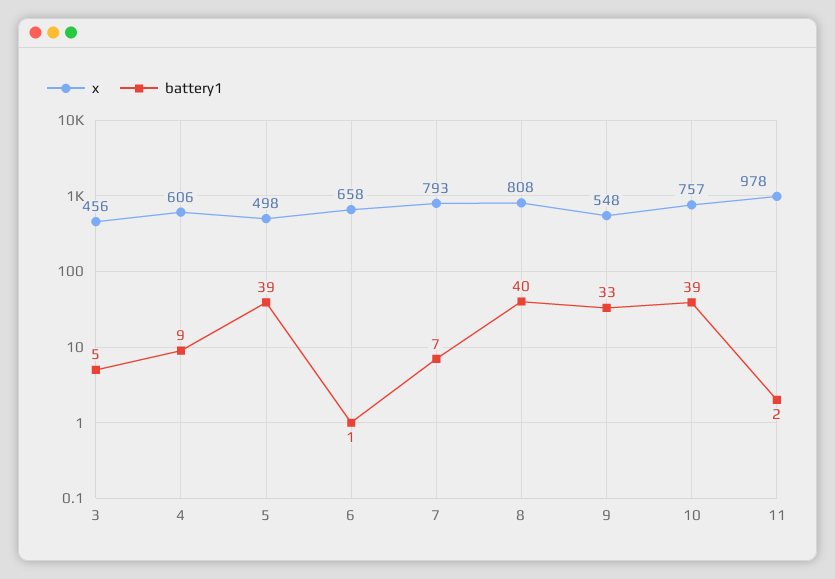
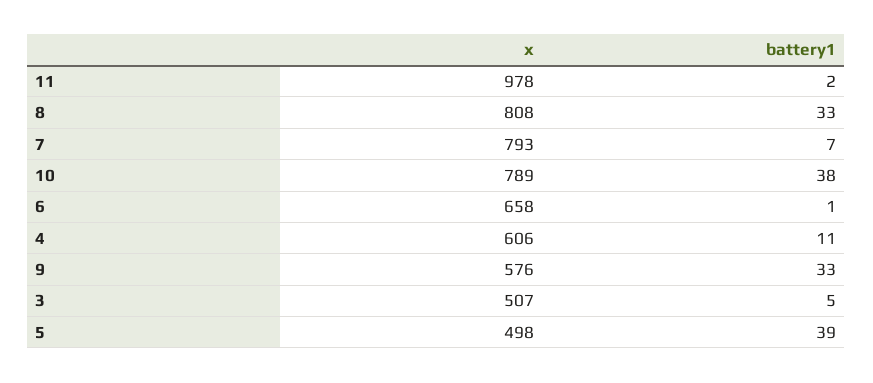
  {
    "x": {
-     "3": 456,
+     "3": 507,
      "4": 606,
      "5": 498,
      "6": 658,
      "7": 793,
      "8": 808,
-     "9": 548,
+     "9": 576,
-     "10": 757,
+     "10": 789,
      "11": 978
    },
    "battery1": {
      "3": 5,
-     "4": 9,
+     "4": 11,
      "5": 39,
      "6": 1,
      "7": 7,
-     "8": 40,
+     "8": 33,
      "9": 33,
-     "10": 39,
+     "10": 38,
      "11": 2
    }
  }

